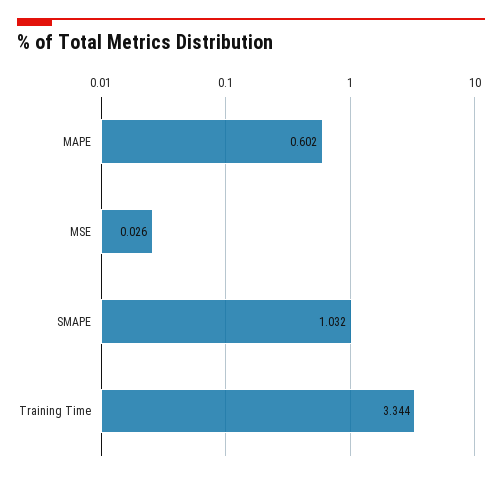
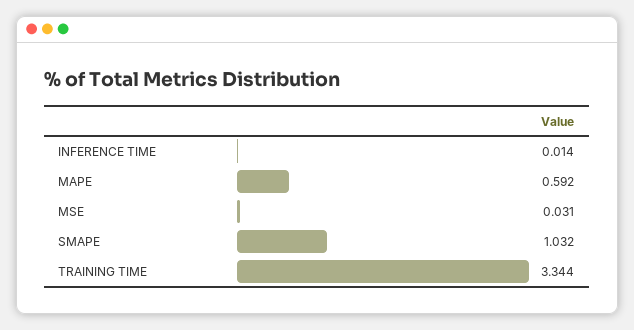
  {
-   "MAPE": 0.602,
+   "MAPE": 0.592,
-   "MSE": 0.026,
+   "MSE": 0.031,
    "SMAPE": 1.032,
-   "Training Time": 3.344
+   "Training Time": 3.344,
+   "INFERENCE TIME": 0.014
  }

